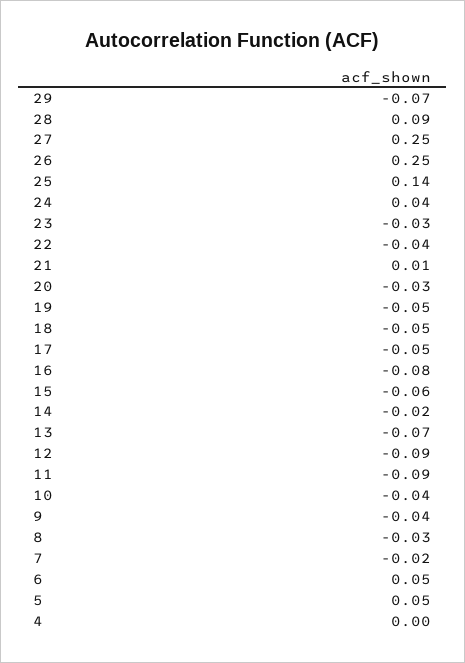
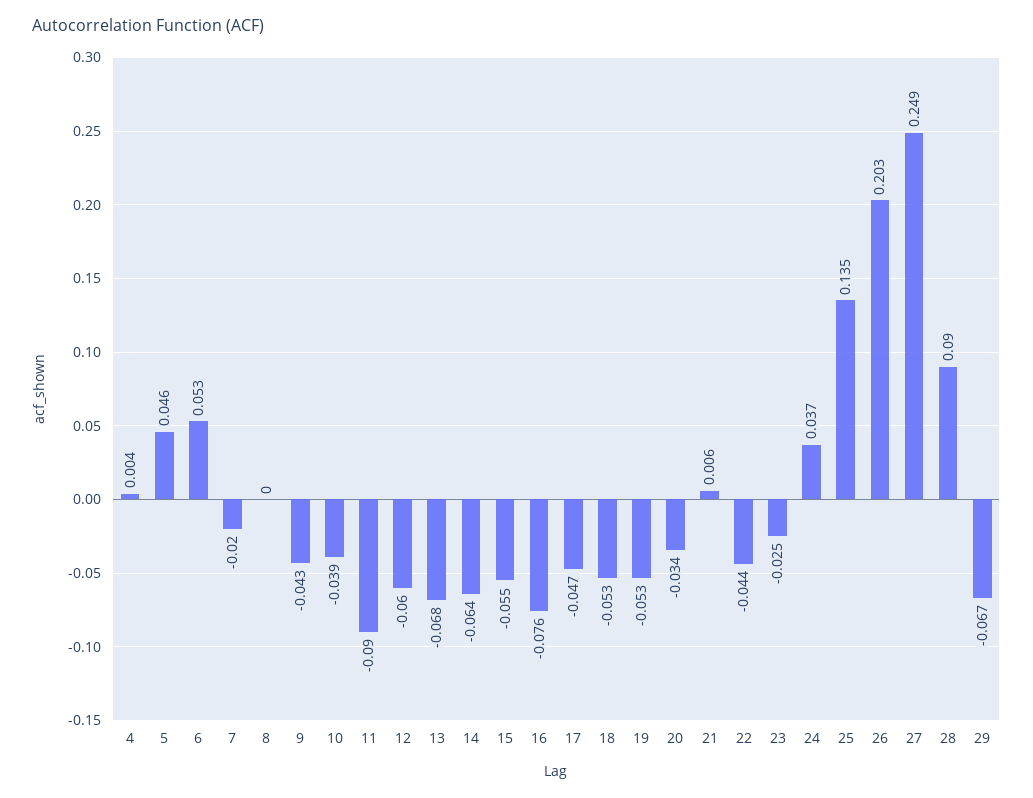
  {
    "29": -0.067,
    "28": 0.09,
    "27": 0.249,
-   "26": 0.25,
+   "26": 0.203,
    "25": 0.135,
    "24": 0.037,
    "23": -0.025,
    "22": -0.044,
    "21": 0.006,
    "20": -0.034,
    "19": -0.053,
    "18": -0.053,
    "17": -0.047,
    "16": -0.076,
    "15": -0.055,
-   "14": -0.02,
+   "14": -0.064,
    "13": -0.068,
-   "12": -0.09,
+   "12": -0.06,
    "11": -0.09,
    "10": -0.039,
    "9": -0.043,
-   "8": -0.03,
+   "8": 0,
    "7": -0.02,
    "6": 0.053,
    "5": 0.046,
    "4": 0.004
  }

